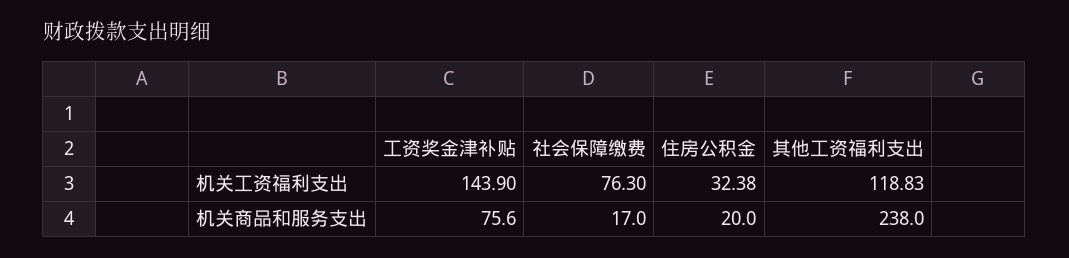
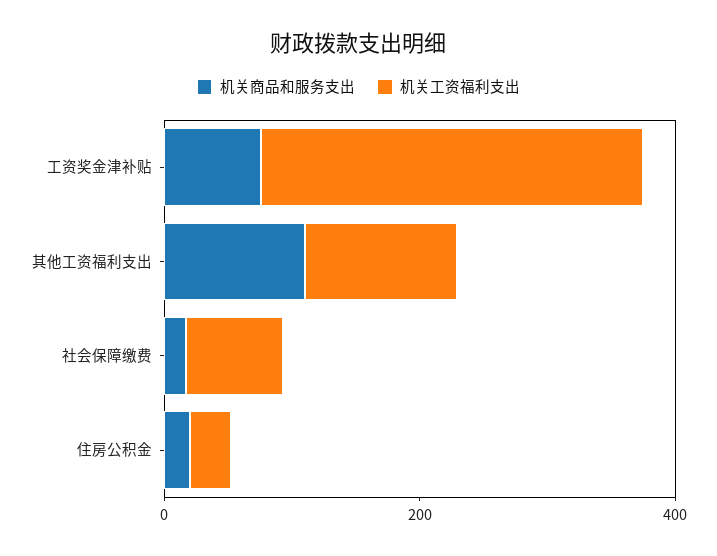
  {
    "机关工资福利支出": {
-     "工资奖金津补贴": 143.9,
+     "工资奖金津补贴": 300,
      "社会保障缴费": 76.3,
      "住房公积金": 32.38,
      "其他工资福利支出": 118.83
    },
    "机关商品和服务支出": {
      "工资奖金津补贴": 75.6,
      "社会保障缴费": 17,
      "住房公积金": 20,
-     "其他工资福利支出": 238
+     "其他工资福利支出": 100
    }
  }

